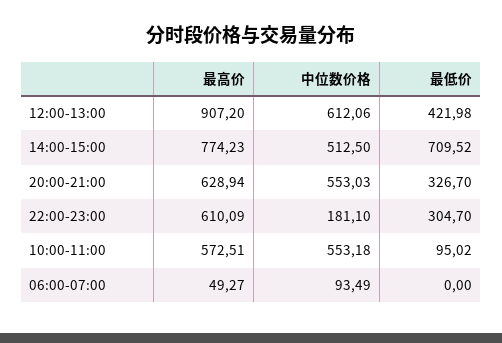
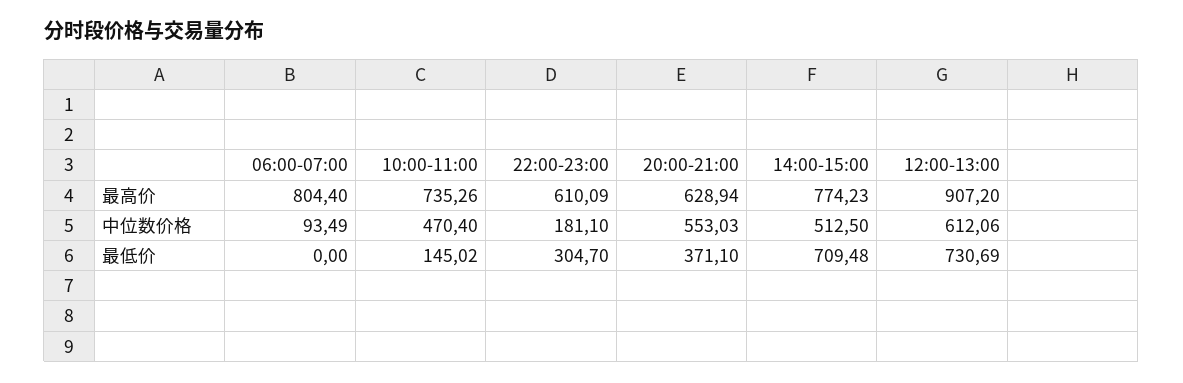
  {
    "最高价": {
      "12:00-13:00": 907.2,
      "14:00-15:00": 774.23,
      "20:00-21:00": 628.94,
      "22:00-23:00": 610.09,
-     "10:00-11:00": 572.51,
+     "10:00-11:00": 735.26,
-     "06:00-07:00": 49.27
+     "06:00-07:00": 804.4
    },
    "中位数价格": {
      "12:00-13:00": 612.06,
      "14:00-15:00": 512.5,
      "20:00-21:00": 553.03,
      "22:00-23:00": 181.1,
-     "10:00-11:00": 553.18,
+     "10:00-11:00": 470.4,
      "06:00-07:00": 93.49
    },
    "最低价": {
-     "12:00-13:00": 421.98,
+     "12:00-13:00": 730.69,
-     "14:00-15:00": 709.52,
+     "14:00-15:00": 709.48,
-     "20:00-21:00": 326.7,
+     "20:00-21:00": 371.1,
      "22:00-23:00": 304.7,
-     "10:00-11:00": 95.02,
+     "10:00-11:00": 145.02,
      "06:00-07:00": 0
    }
  }

